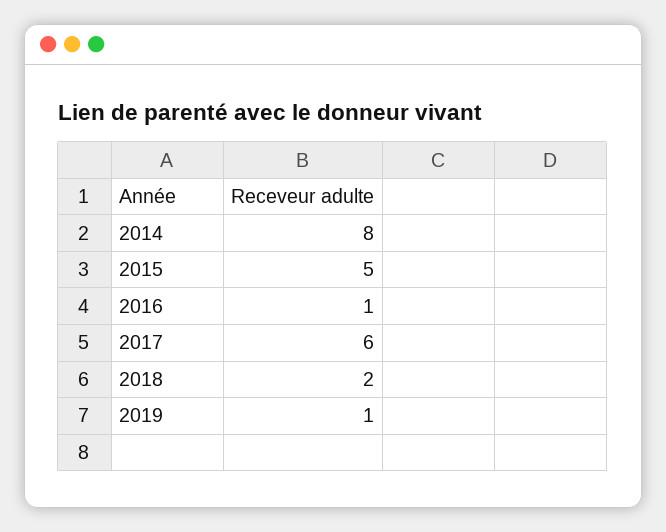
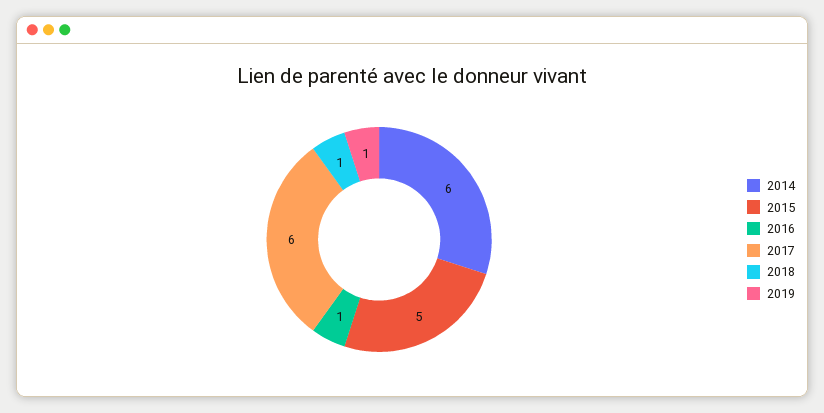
  {
-   "2014": 8,
+   "2014": 6,
    "2015": 5,
    "2016": 1,
    "2017": 6,
-   "2018": 2,
+   "2018": 1,
    "2019": 1
  }

